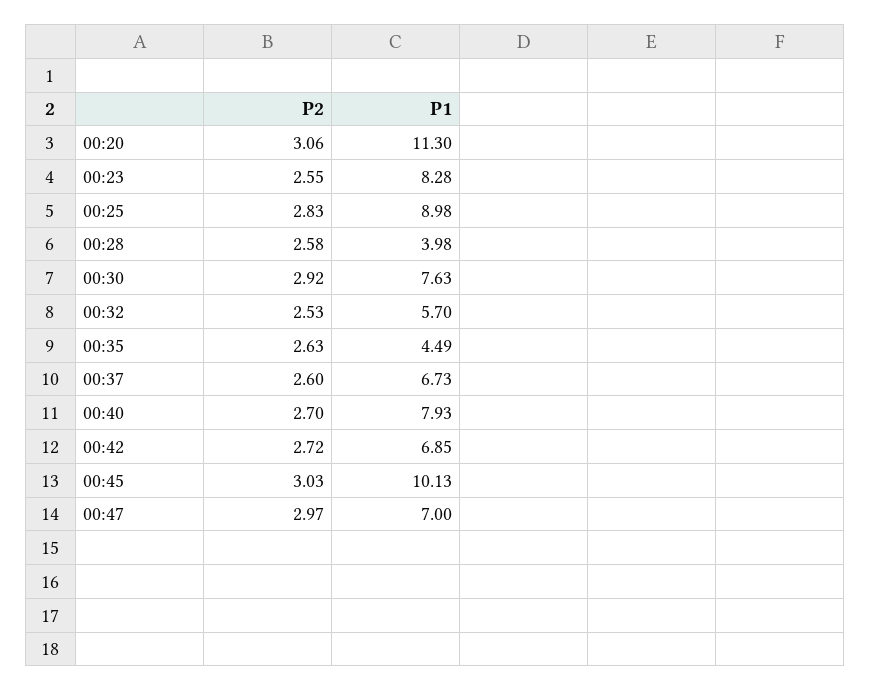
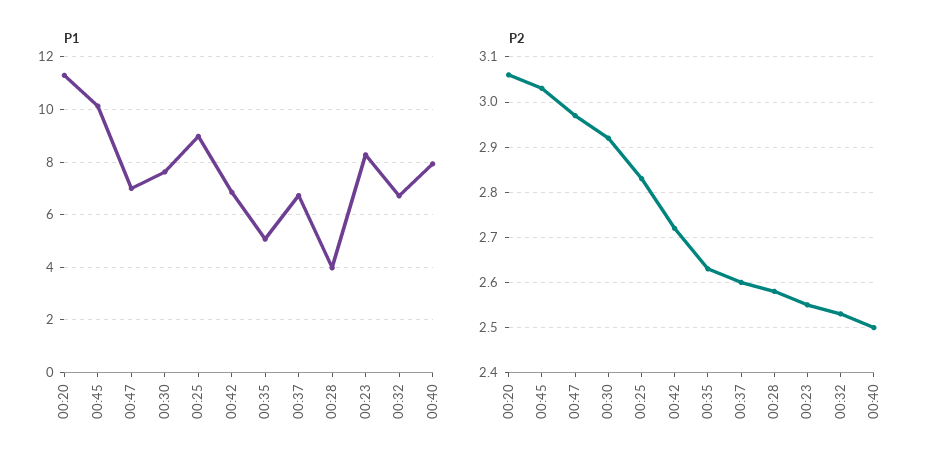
  {
    "P2": {
      "00:20": 3.06,
      "00:23": 2.55,
      "00:25": 2.83,
      "00:28": 2.58,
      "00:30": 2.92,
      "00:32": 2.53,
      "00:35": 2.63,
      "00:37": 2.6,
-     "00:40": 2.7,
+     "00:40": 2.5,
      "00:42": 2.72,
      "00:45": 3.03,
      "00:47": 2.97
    },
    "P1": {
      "00:20": 11.3,
      "00:23": 8.28,
      "00:25": 8.98,
      "00:28": 3.98,
      "00:30": 7.63,
-     "00:32": 5.7,
+     "00:32": 6.75,
-     "00:35": 4.49,
+     "00:35": 5,
      "00:37": 6.73,
      "00:40": 7.93,
      "00:42": 6.85,
      "00:45": 10.13,
      "00:47": 7
    }
  }

